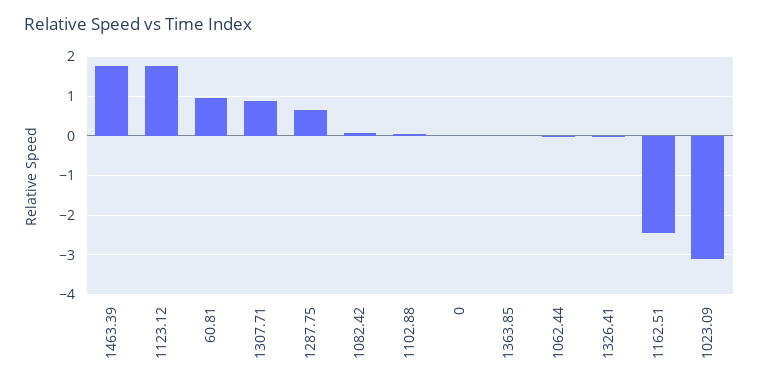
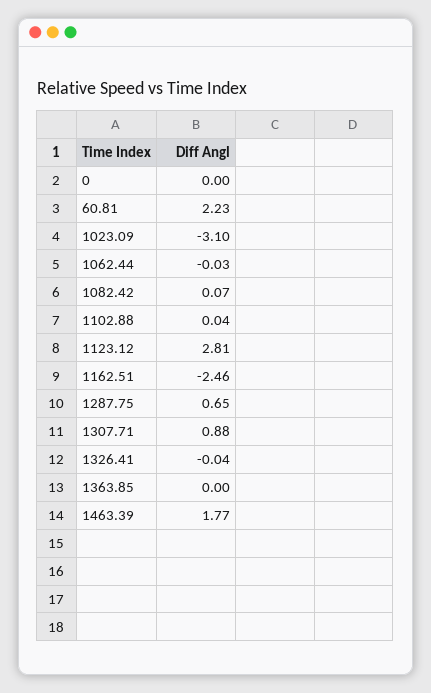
  {
    "1463.39": 1.77,
-   "1123.12": 1.8,
+   "1123.12": 2.81,
-   "60.81": 1,
+   "60.81": 2.23,
    "1307.71": 0.88,
    "1287.75": 0.65,
    "1082.42": 0.07,
    "1102.88": 0.04,
    "0": 0,
    "1363.85": 0,
    "1062.44": -0.03,
    "1326.41": -0.04,
    "1162.51": -2.46,
    "1023.09": -3.1
  }

